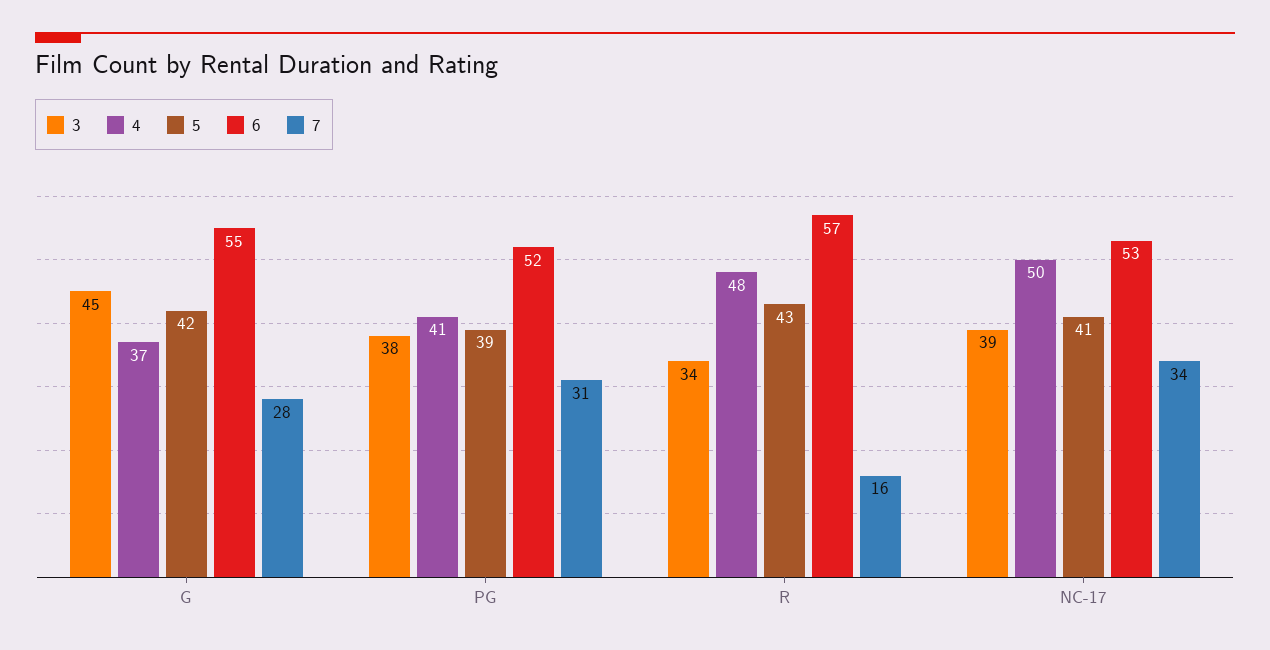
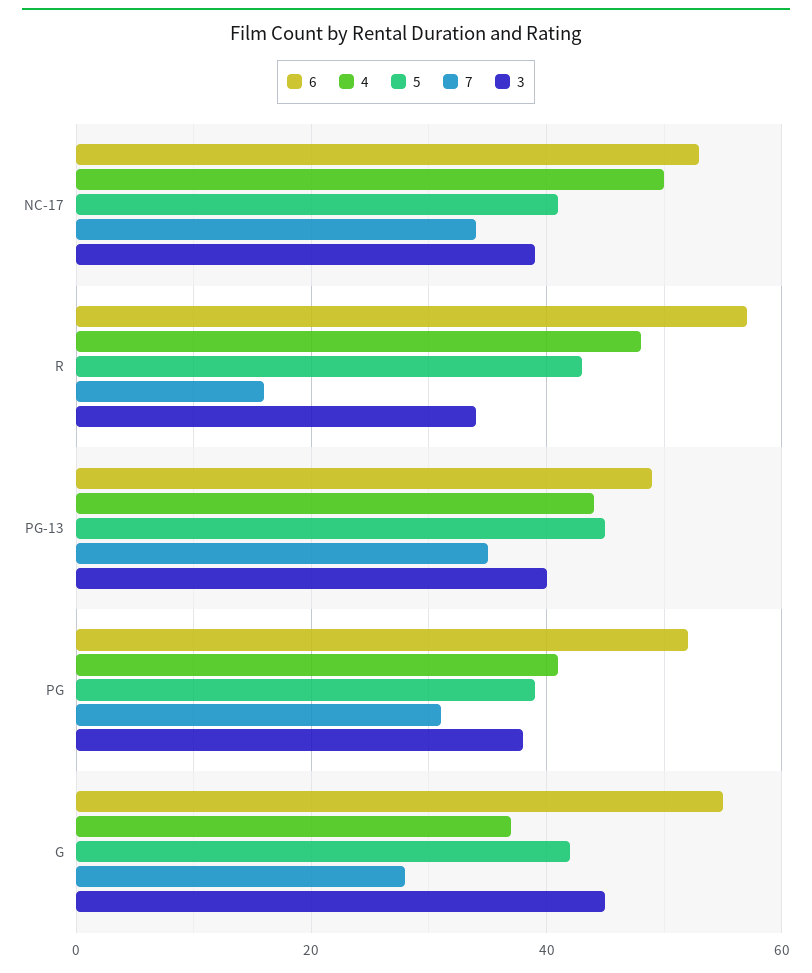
  {
    "3": {
      "G": 45,
      "PG": 38,
      "R": 34,
-     "NC-17": 39
+     "NC-17": 39,
+     "PG-13": 40
    },
    "4": {
      "G": 37,
      "PG": 41,
      "R": 48,
-     "NC-17": 50
+     "NC-17": 50,
+     "PG-13": 45
    },
    "5": {
      "G": 42,
      "PG": 39,
      "R": 43,
-     "NC-17": 41
+     "NC-17": 41,
+     "PG-13": 45
    },
    "6": {
      "G": 55,
      "PG": 52,
      "R": 57,
-     "NC-17": 53
+     "NC-17": 53,
+     "PG-13": 50
    },
    "7": {
      "G": 28,
      "PG": 31,
      "R": 16,
-     "NC-17": 34
+     "NC-17": 34,
+     "PG-13": 35
    }
  }

